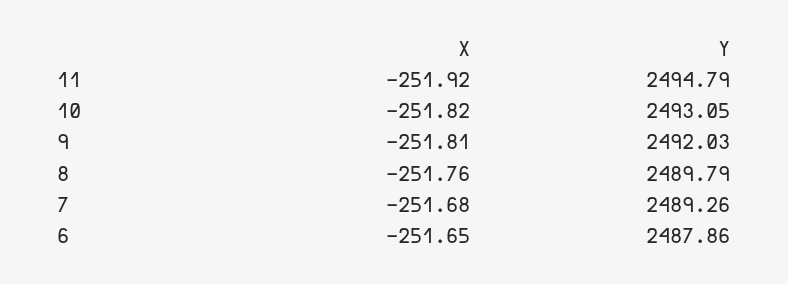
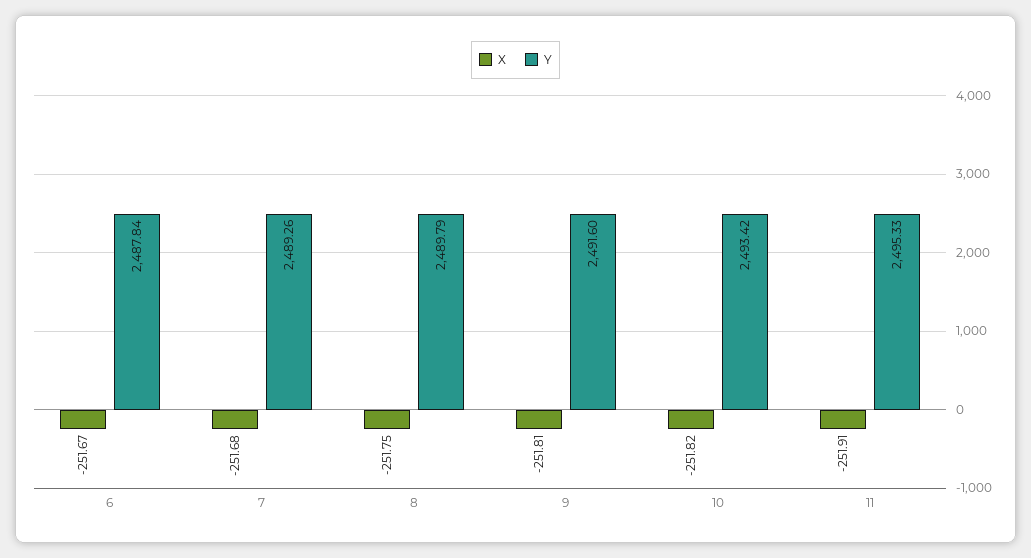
  {
    "X": {
-     "11": -251.92,
+     "11": -251.91,
      "10": -251.82,
      "9": -251.81,
-     "8": -251.76,
+     "8": -251.75,
      "7": -251.68,
-     "6": -251.65
+     "6": -251.67
    },
    "Y": {
-     "11": 2494.79,
+     "11": 2495.33,
-     "10": 2493.05,
+     "10": 2493.42,
-     "9": 2492.03,
+     "9": 2491.6,
      "8": 2489.79,
      "7": 2489.26,
-     "6": 2487.86
+     "6": 2487.84
    }
  }

